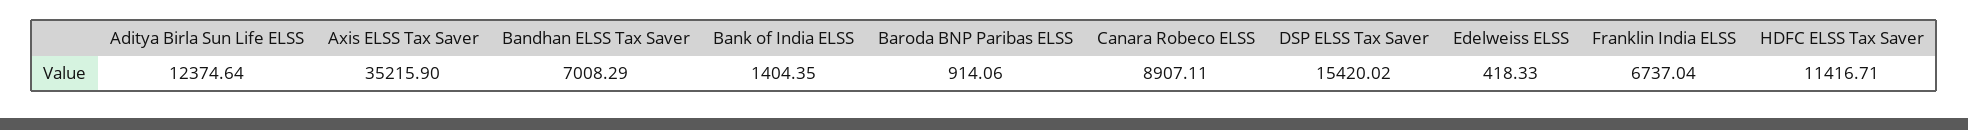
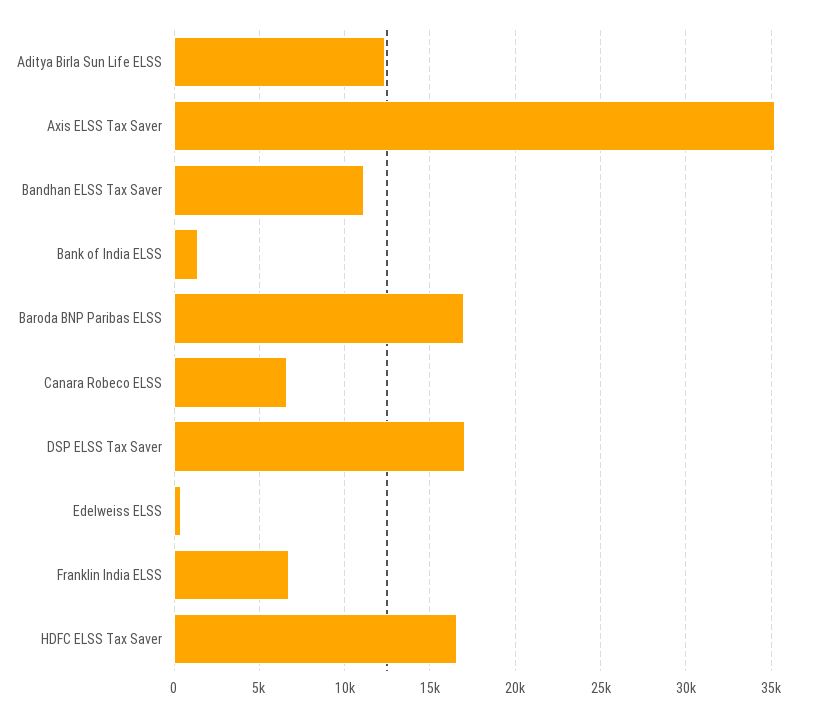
  {
    "Aditya Birla Sun Life ELSS": 12374.64,
    "Axis ELSS Tax Saver": 35215.9,
-   "Bandhan ELSS Tax Saver": 7008.29,
+   "Bandhan ELSS Tax Saver": 11000,
    "Bank of India ELSS": 1404.35,
-   "Baroda BNP Paribas ELSS": 914.06,
+   "Baroda BNP Paribas ELSS": 17000,
-   "Canara Robeco ELSS": 8907.11,
+   "Canara Robeco ELSS": 6500,
-   "DSP ELSS Tax Saver": 15420.02,
+   "DSP ELSS Tax Saver": 17000,
    "Edelweiss ELSS": 418.33,
    "Franklin India ELSS": 6737.04,
-   "HDFC ELSS Tax Saver": 11416.71
+   "HDFC ELSS Tax Saver": 16500
  }

